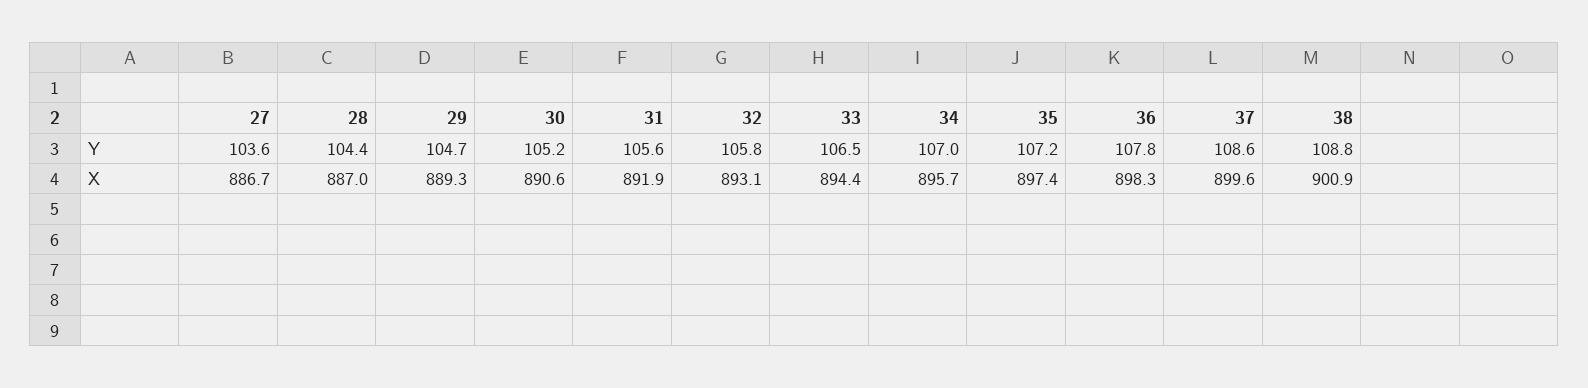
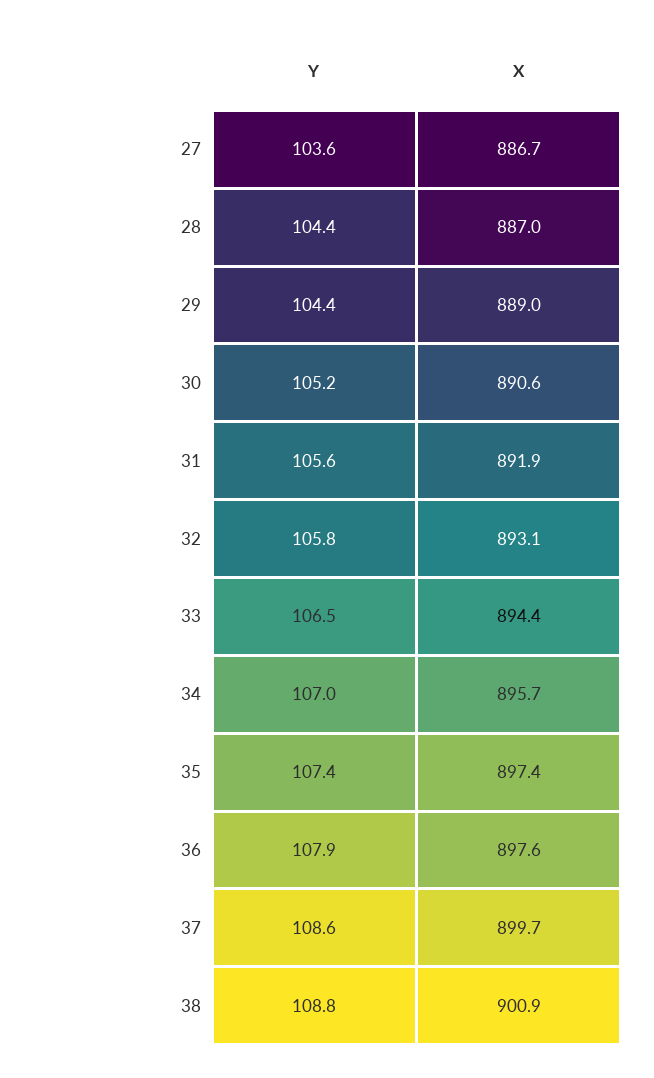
  {
    "27": {
      "Y": 103.6,
      "X": 886.7
    },
    "28": {
      "Y": 104.4,
      "X": 887
    },
    "29": {
-     "Y": 104.7,
+     "Y": 104.4,
-     "X": 889.3
+     "X": 889
    },
    "30": {
      "Y": 105.2,
      "X": 890.6
    },
    "31": {
      "Y": 105.6,
      "X": 891.9
    },
    "32": {
      "Y": 105.8,
      "X": 893.1
    },
    "33": {
      "Y": 106.5,
      "X": 894.4
    },
    "34": {
      "Y": 107,
      "X": 895.7
    },
    "35": {
-     "Y": 107.2,
+     "Y": 107.4,
      "X": 897.4
    },
    "36": {
-     "Y": 107.8,
+     "Y": 107.9,
-     "X": 898.3
+     "X": 897.6
    },
    "37": {
      "Y": 108.6,
-     "X": 899.6
+     "X": 899.7
    },
    "38": {
      "Y": 108.8,
      "X": 900.9
    }
  }

